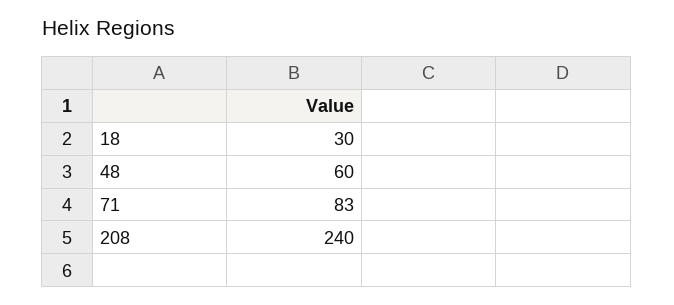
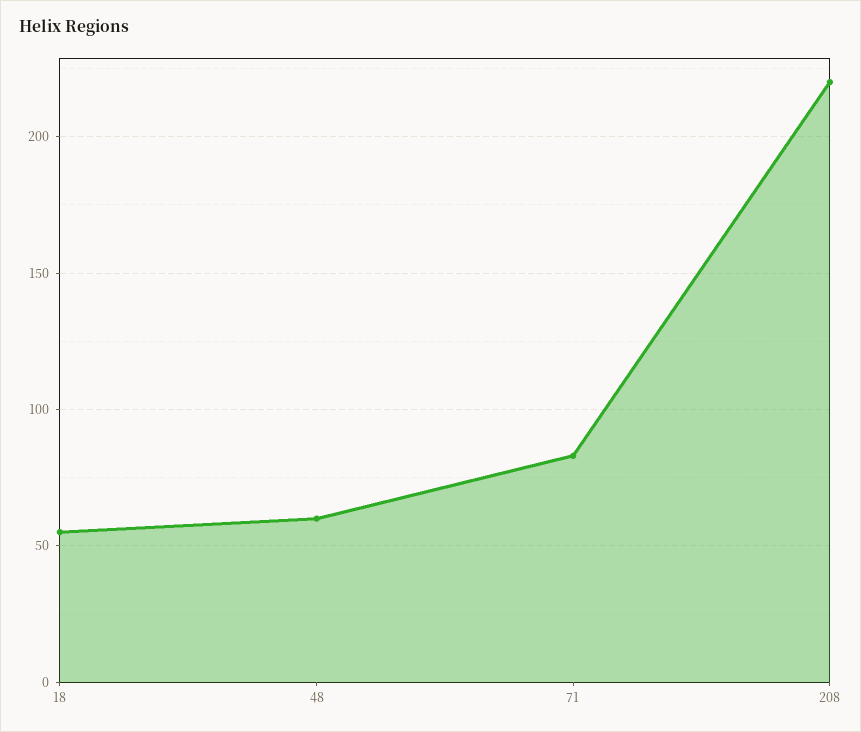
  {
-   "18": 30,
+   "18": 55,
    "48": 60,
    "71": 83,
-   "208": 240
+   "208": 220
  }

